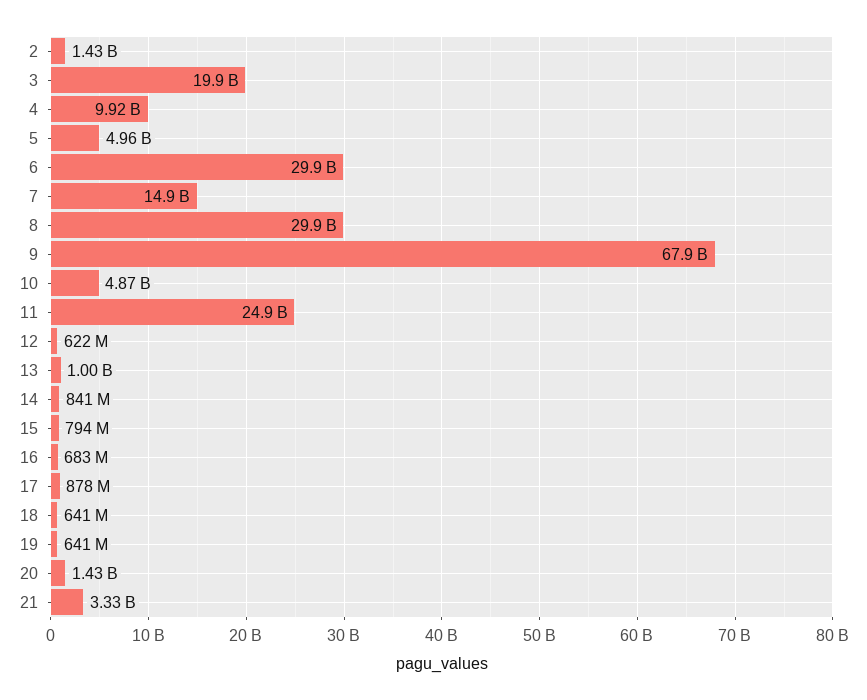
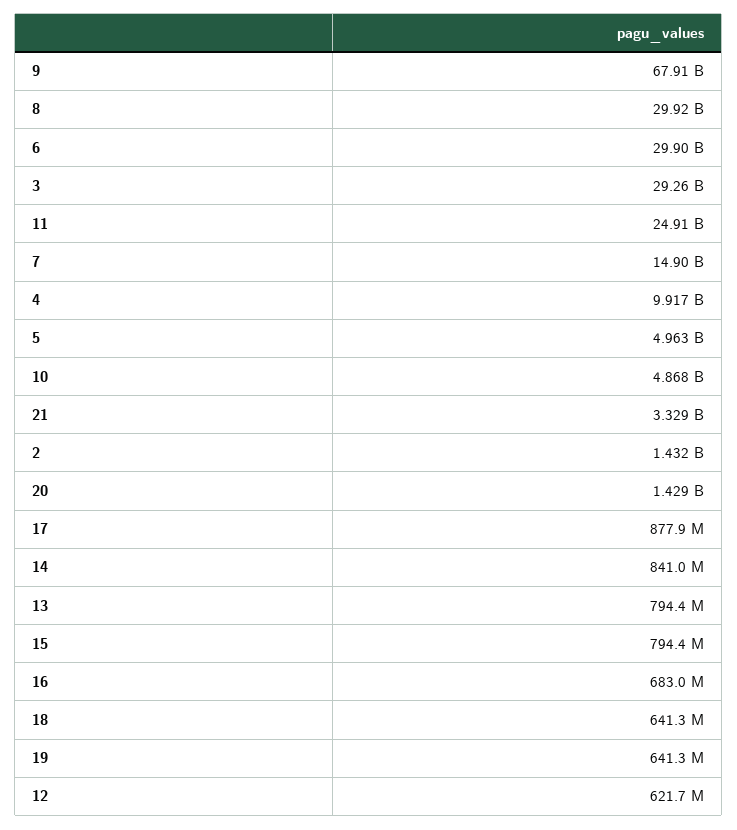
  {
    "2": 1432000000,
-   "3": 19900000000,
+   "3": 29260000000,
    "4": 9917000000,
    "5": 4963000000,
    "6": 29900000000,
    "7": 14900000000,
    "8": 29920000000,
    "9": 67910000000,
    "10": 4868000000,
    "11": 24910000000,
    "12": 621700000,
-   "13": 1000000000,
+   "13": 794400000,
    "14": 841000000,
    "15": 794400000,
    "16": 683000000,
    "17": 877900000,
    "18": 641300000,
    "19": 641300000,
    "20": 1429000000,
    "21": 3329000000
  }

